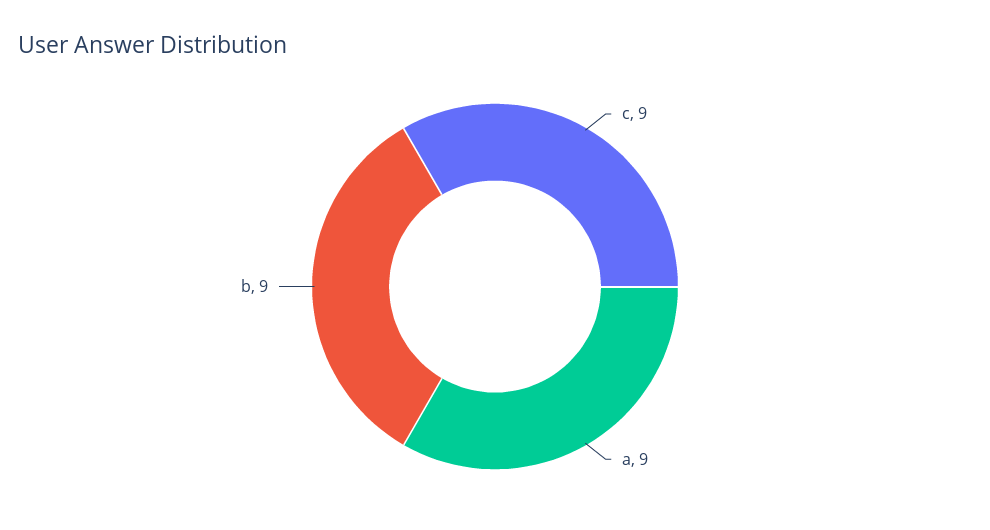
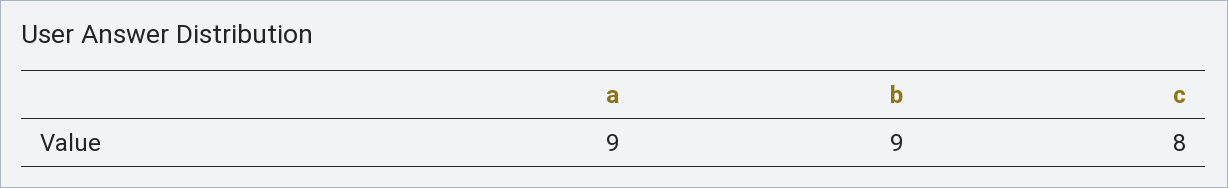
  {
-   "c": 9,
+   "c": 8,
    "a": 9,
    "b": 9
  }

